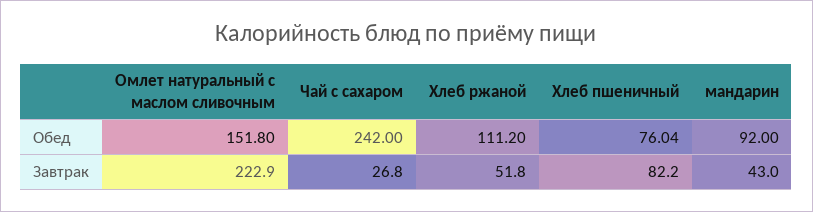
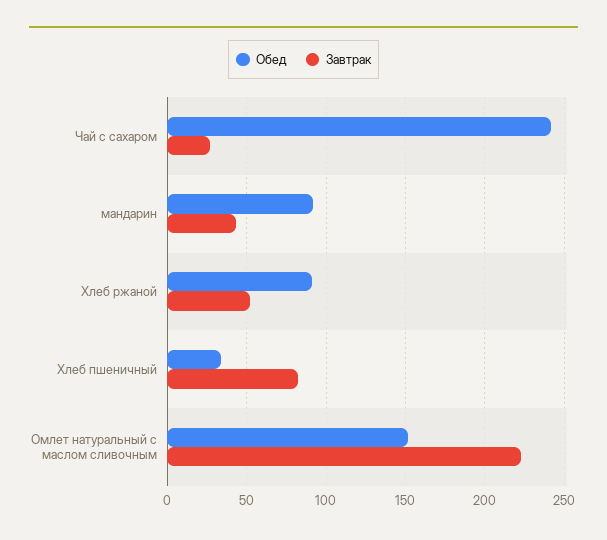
  {
    "Обед": {
      "Омлет натуральный с маслом сливочным": 151.8,
      "Чай с сахаром": 242,
-     "Хлеб ржаной": 111.2,
+     "Хлеб ржаной": 90,
-     "Хлеб пшеничный": 76.04,
+     "Хлеб пшеничный": 35,
      "мандарин": 92
    },
    "Завтрак": {
      "Омлет натуральный с маслом сливочным": 222.9,
      "Чай с сахаром": 26.8,
      "Хлеб ржаной": 51.8,
      "Хлеб пшеничный": 82.2,
      "мандарин": 43
    }
  }

